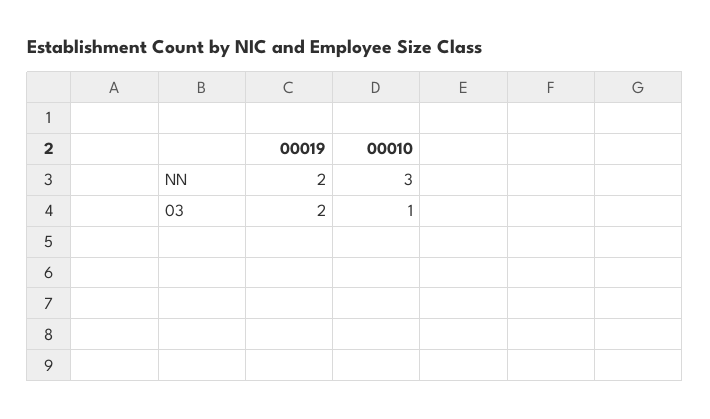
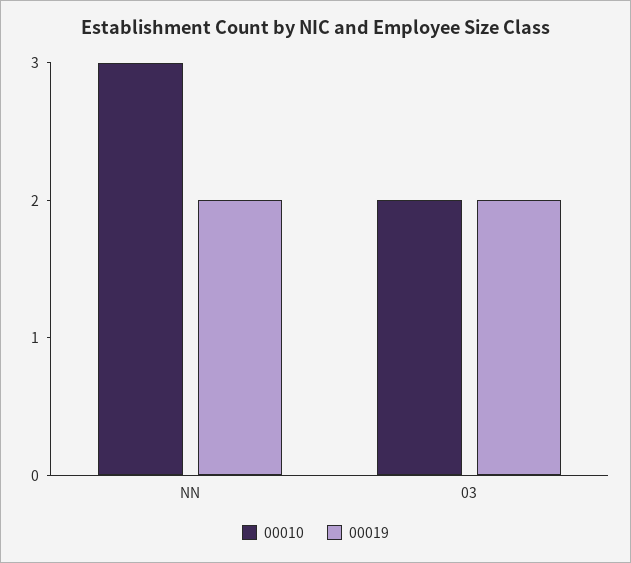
  {
    "00019": {
      "NN": 2,
      "03": 2
    },
    "00010": {
      "NN": 3,
-     "03": 1
+     "03": 2
    }
  }

